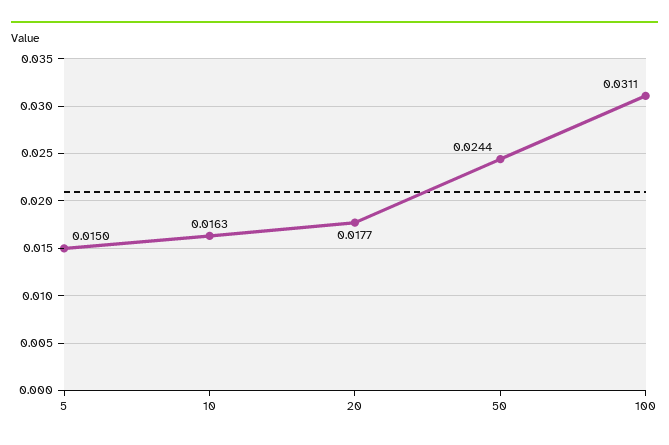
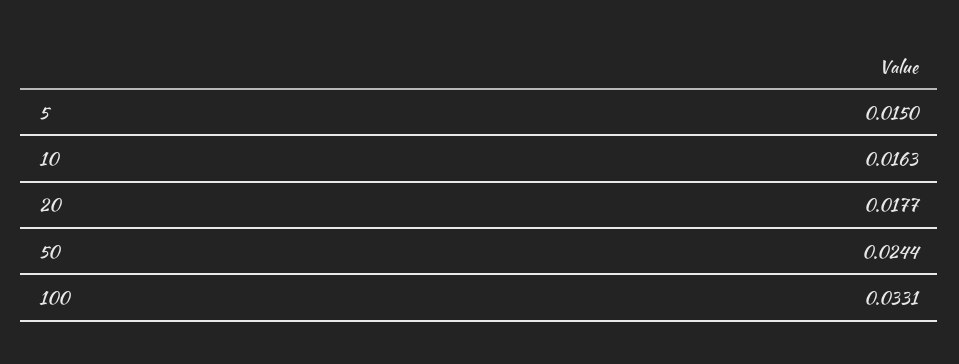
  {
    "5": 0.015,
    "10": 0.0163,
    "20": 0.0177,
    "50": 0.0244,
-   "100": 0.0311
+   "100": 0.0331
  }

